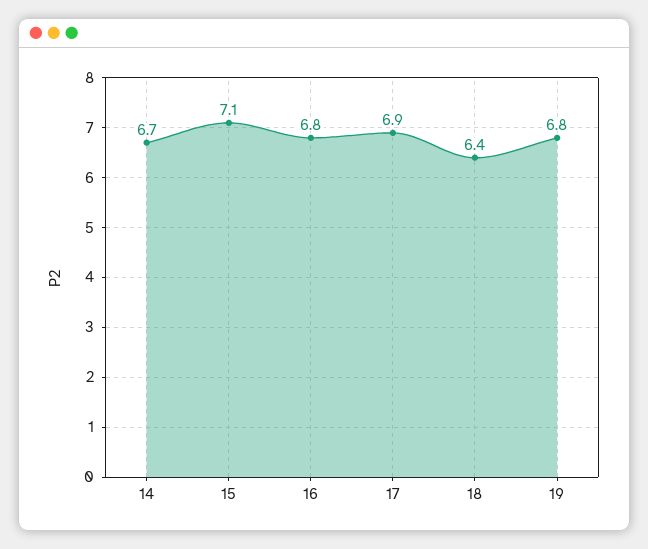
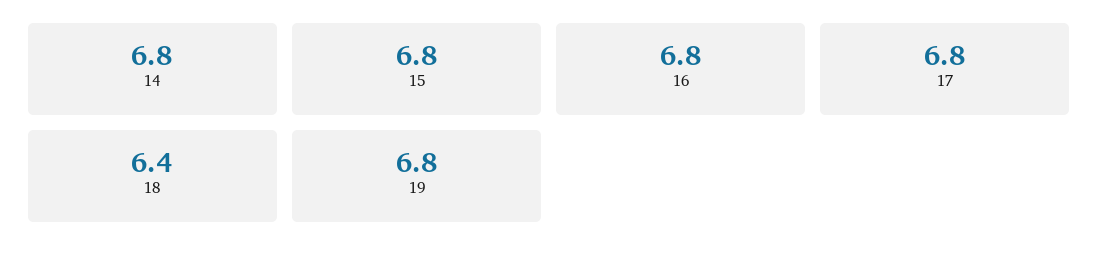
  {
-   "14": 6.7,
+   "14": 6.8,
-   "15": 7.1,
+   "15": 6.8,
    "16": 6.8,
-   "17": 6.9,
+   "17": 6.8,
    "18": 6.4,
    "19": 6.8
  }

